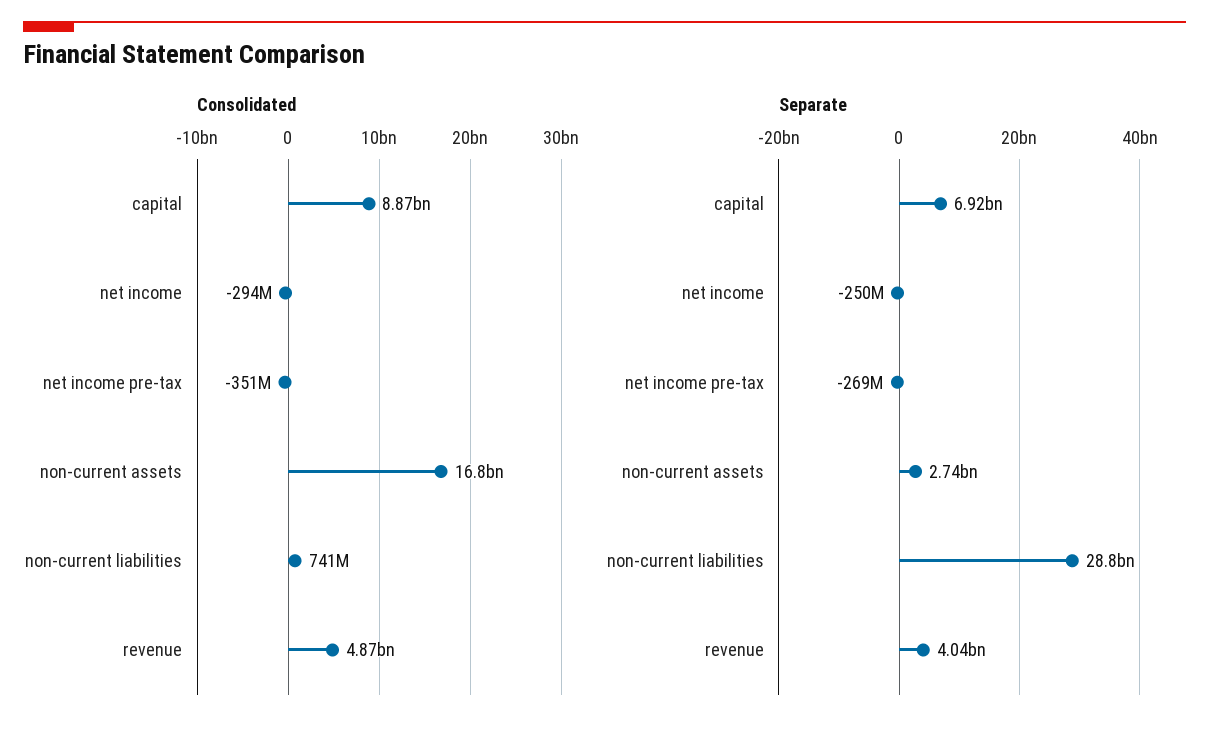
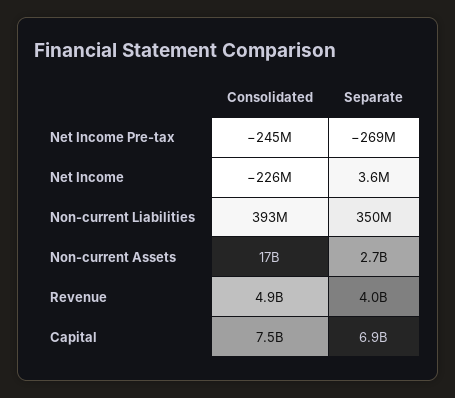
  {
    "Consolidated": {
-     "capital": 8870000000,
+     "capital": 7500000000,
-     "net income": -294000000,
+     "net income": -226000000,
-     "net income pre-tax": -351000000,
+     "net income pre-tax": -245000000,
      "non-current assets": 16800000000,
-     "non-current liabilities": 741000000,
+     "non-current liabilities": 393000000,
      "revenue": 4870000000
    },
    "Separate": {
      "capital": 6920000000,
-     "net income": -250000000,
+     "net income": 3600000,
      "net income pre-tax": -269000000,
      "non-current assets": 2740000000,
-     "non-current liabilities": 28800000000,
+     "non-current liabilities": 350000000,
      "revenue": 4040000000
    }
  }

